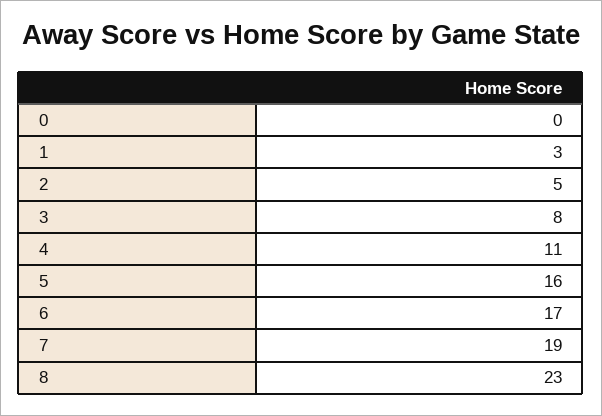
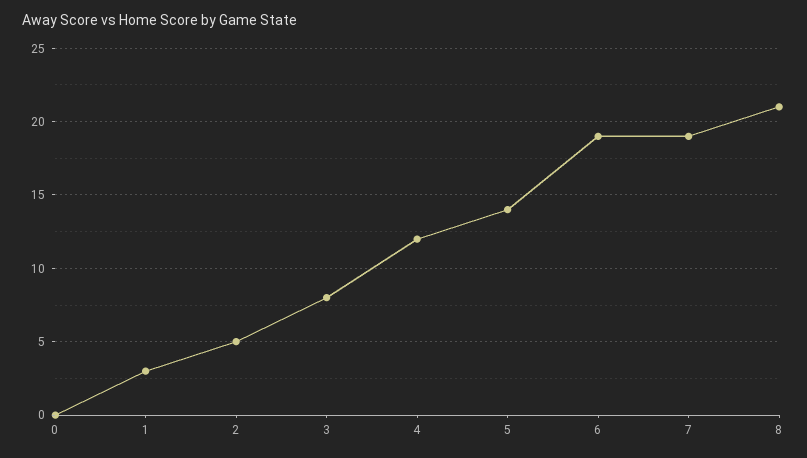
  {
    "0": 0,
    "1": 3,
    "2": 5,
    "3": 8,
-   "4": 11,
+   "4": 12,
-   "5": 16,
+   "5": 14,
-   "6": 17,
+   "6": 19,
    "7": 19,
-   "8": 23
+   "8": 21
  }

